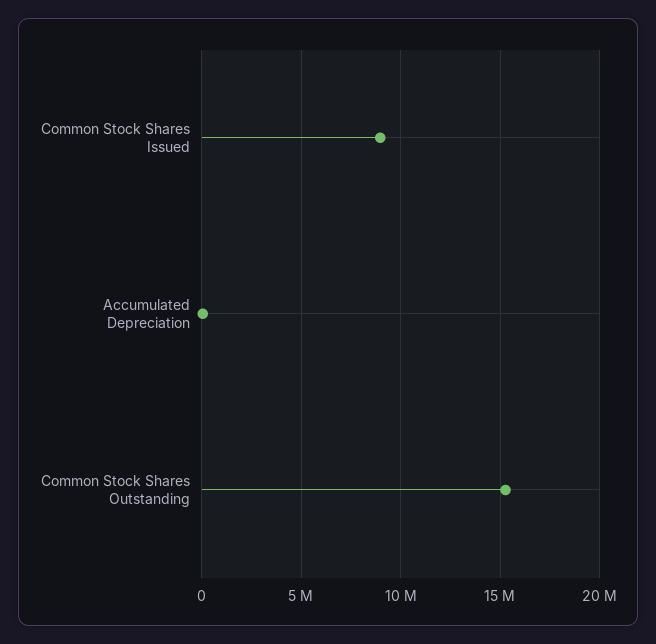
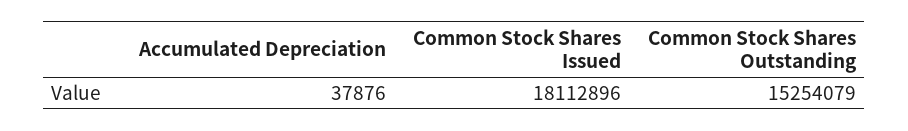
  {
-   "Common Stock Shares Issued": 9000000,
+   "Common Stock Shares Issued": 18112896,
    "Accumulated Depreciation": 37876,
    "Common Stock Shares Outstanding": 15254079
  }

